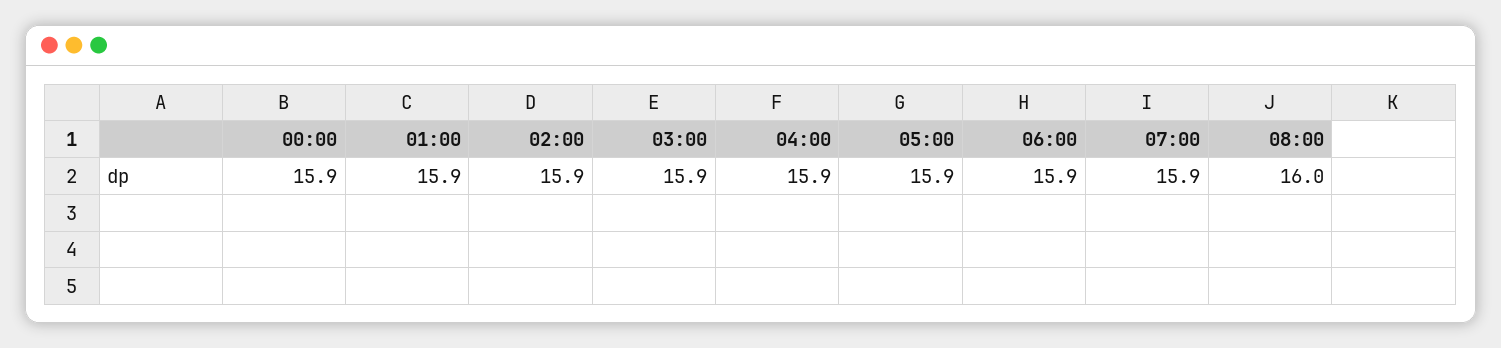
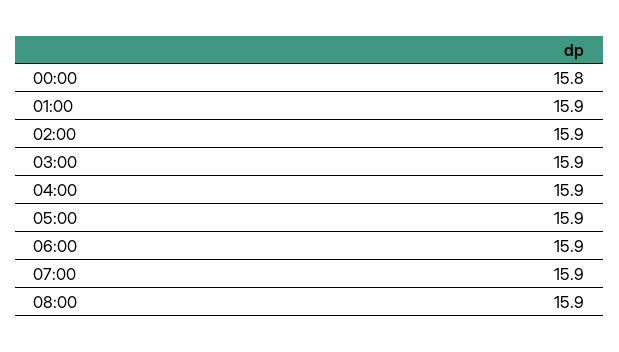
  {
-   "00:00": 15.9,
+   "00:00": 15.8,
    "01:00": 15.9,
    "02:00": 15.9,
    "03:00": 15.9,
    "04:00": 15.9,
    "05:00": 15.9,
    "06:00": 15.9,
    "07:00": 15.9,
-   "08:00": 16
+   "08:00": 15.9
  }

